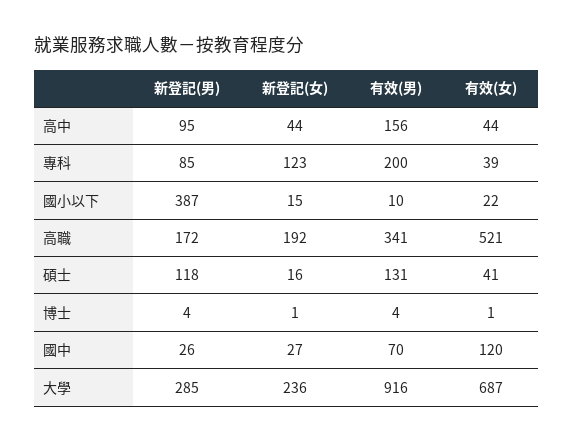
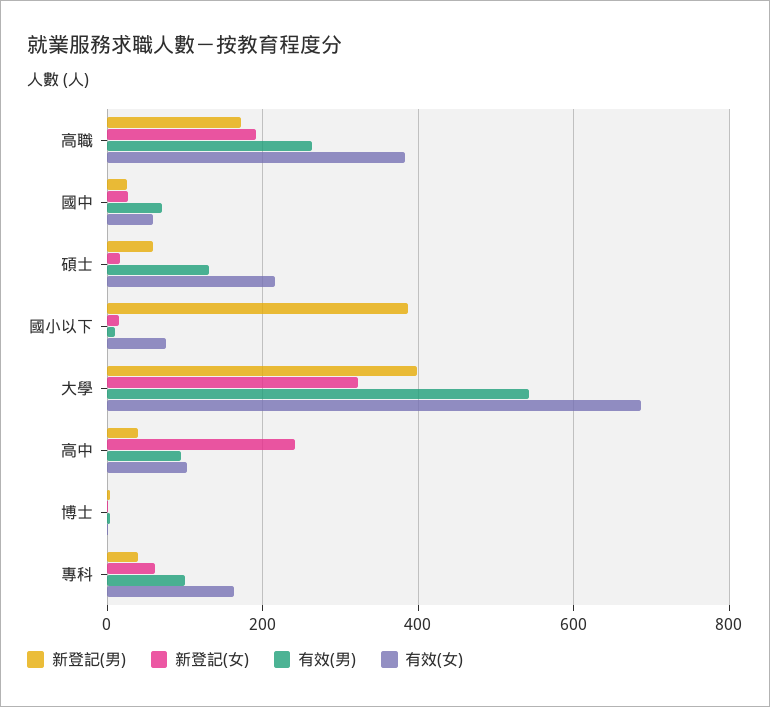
  {
    "新登記(男)": {
-     "高中": 95,
+     "高中": 40,
-     "專科": 85,
+     "專科": 40,
      "國小以下": 387,
      "高職": 172,
-     "碩士": 118,
+     "碩士": 60,
      "博士": 4,
      "國中": 26,
-     "大學": 285
+     "大學": 400
    },
    "新登記(女)": {
-     "高中": 44,
+     "高中": 240,
-     "專科": 123,
+     "專科": 60,
      "國小以下": 15,
      "高職": 192,
      "碩士": 16,
      "博士": 1,
      "國中": 27,
-     "大學": 236
+     "大學": 320
    },
    "有效(男)": {
-     "高中": 156,
+     "高中": 100,
-     "專科": 200,
+     "專科": 100,
      "國小以下": 10,
-     "高職": 341,
+     "高職": 260,
      "碩士": 131,
      "博士": 4,
      "國中": 70,
-     "大學": 916
+     "大學": 540
    },
    "有效(女)": {
-     "高中": 44,
+     "高中": 100,
-     "專科": 39,
+     "專科": 160,
-     "國小以下": 22,
+     "國小以下": 80,
-     "高職": 521,
+     "高職": 380,
-     "碩士": 41,
+     "碩士": 220,
      "博士": 1,
-     "國中": 120,
+     "國中": 60,
      "大學": 687
    }
  }

